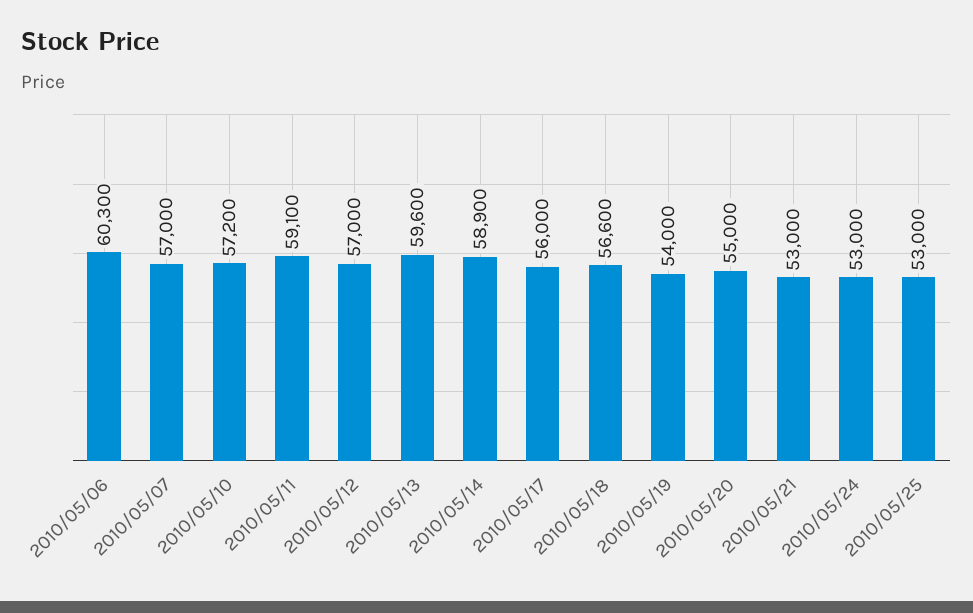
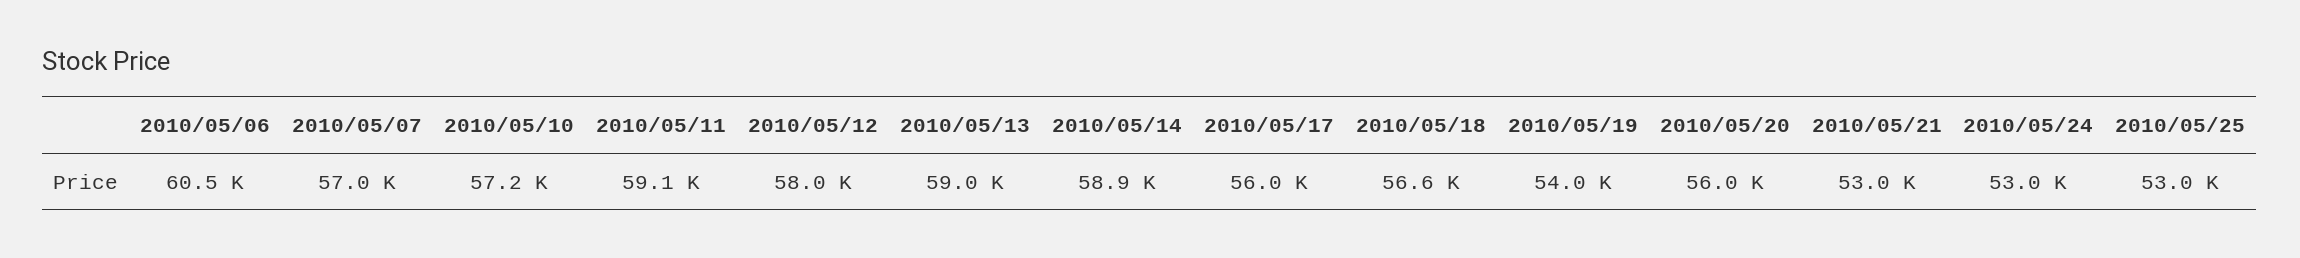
  {
-   "2010/05/06": 60300,
+   "2010/05/06": 60500,
    "2010/05/07": 57000,
    "2010/05/10": 57200,
    "2010/05/11": 59100,
-   "2010/05/12": 57000,
+   "2010/05/12": 58000,
-   "2010/05/13": 59600,
+   "2010/05/13": 59000,
    "2010/05/14": 58900,
    "2010/05/17": 56000,
    "2010/05/18": 56600,
    "2010/05/19": 54000,
-   "2010/05/20": 55000,
+   "2010/05/20": 56000,
    "2010/05/21": 53000,
    "2010/05/24": 53000,
    "2010/05/25": 53000
  }

